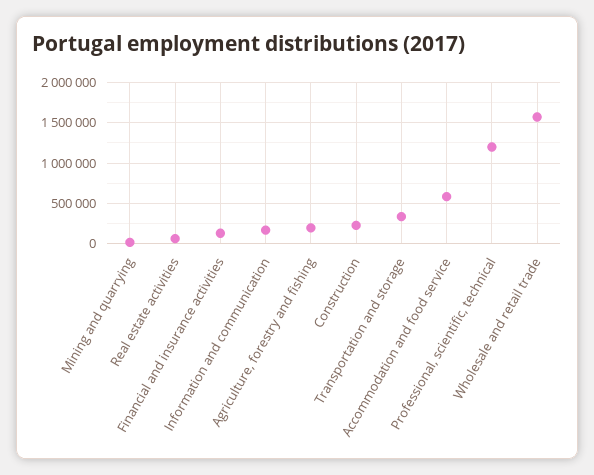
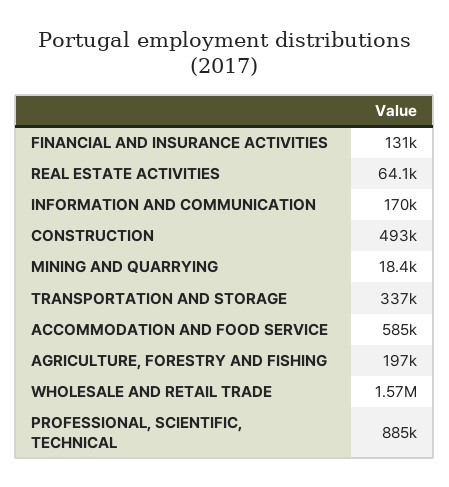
  {
    "Mining and quarrying": 18400,
    "Real estate activities": 64100,
    "Financial and insurance activities": 131000,
    "Information and communication": 170000,
    "Agriculture, forestry and fishing": 197000,
-   "Construction": 200000,
+   "Construction": 493000,
    "Transportation and storage": 337000,
    "Accommodation and food service": 585000,
-   "Professional, scientific, technical": 1200000,
+   "Professional, scientific, technical": 885000,
    "Wholesale and retail trade": 1570000
  }

